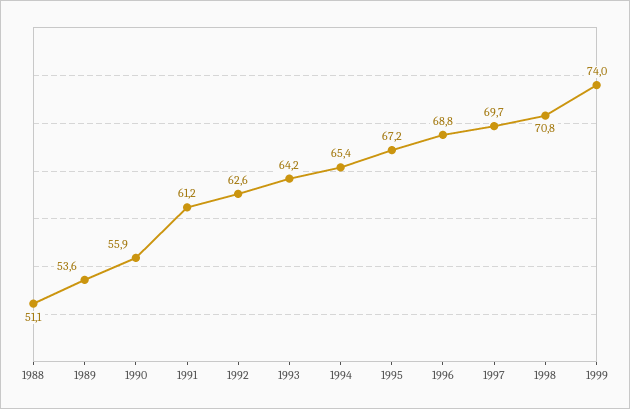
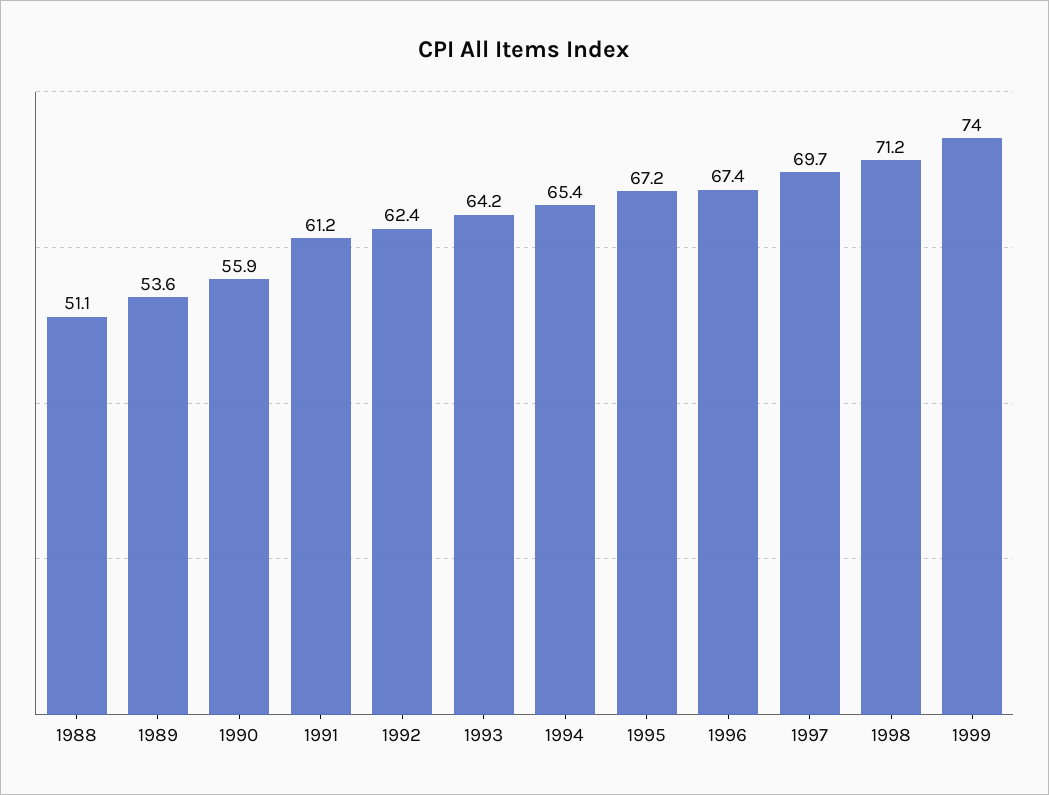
  {
    "1988": 51.1,
    "1989": 53.6,
    "1990": 55.9,
    "1991": 61.2,
-   "1992": 62.6,
+   "1992": 62.4,
    "1993": 64.2,
    "1994": 65.4,
    "1995": 67.2,
-   "1996": 68.8,
+   "1996": 67.4,
    "1997": 69.7,
-   "1998": 70.8,
+   "1998": 71.2,
    "1999": 74
  }

